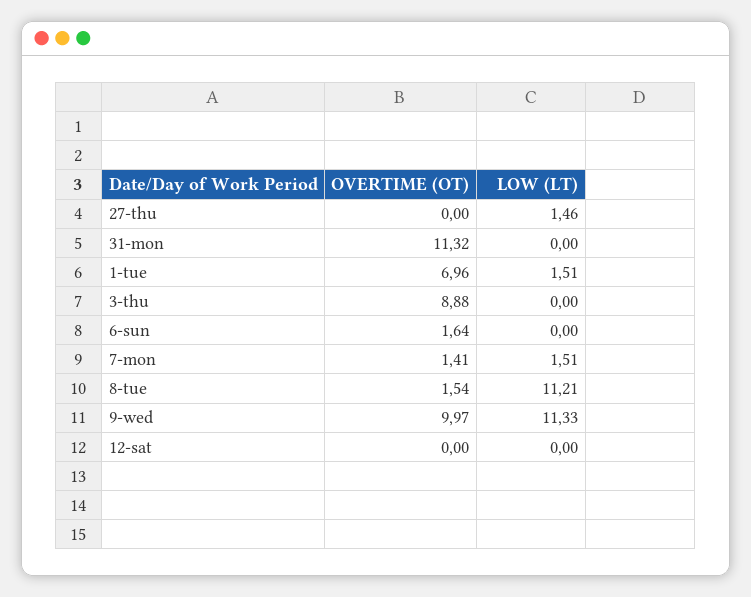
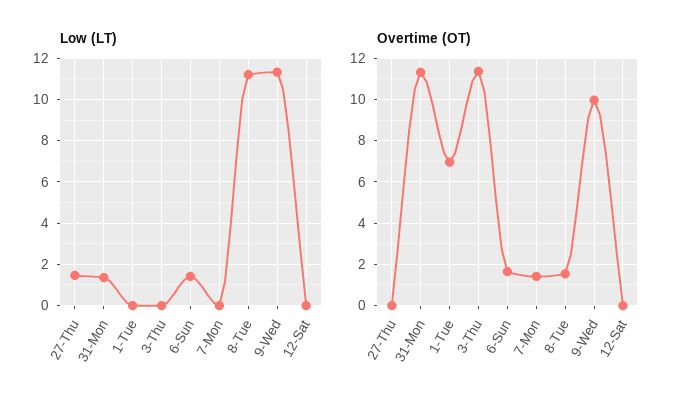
  {
    "OVERTIME (OT)": {
      "27-thu": 0,
      "31-mon": 11.32,
      "1-tue": 6.96,
-     "3-thu": 8.88,
+     "3-thu": 11.5,
      "6-sun": 1.64,
      "7-mon": 1.41,
      "8-tue": 1.54,
      "9-wed": 9.97,
      "12-sat": 0
    },
    "LOW (LT)": {
      "27-thu": 1.46,
-     "31-mon": 0,
+     "31-mon": 1.5,
-     "1-tue": 1.51,
+     "1-tue": 0,
      "3-thu": 0,
-     "6-sun": 0,
+     "6-sun": 1.5,
-     "7-mon": 1.51,
+     "7-mon": 0,
      "8-tue": 11.21,
      "9-wed": 11.33,
      "12-sat": 0
    }
  }

